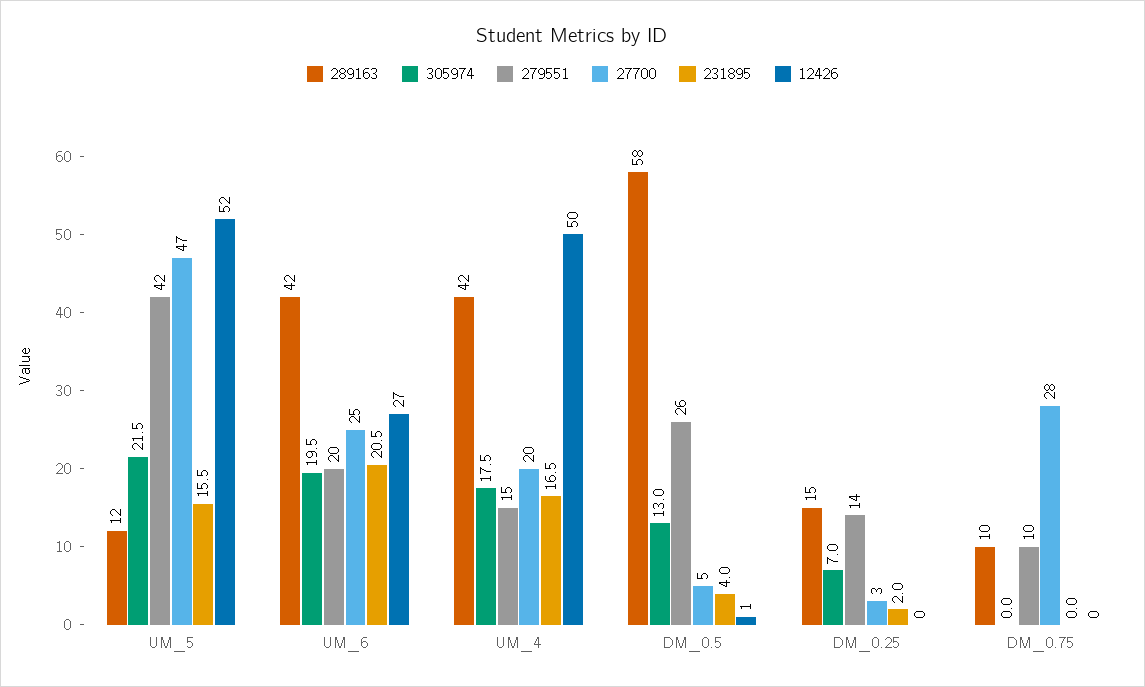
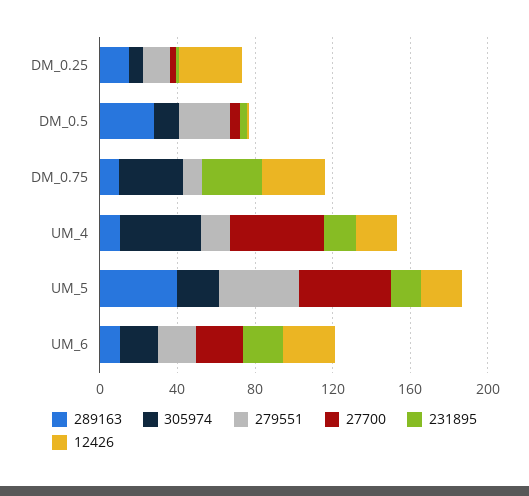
  {
    "289163": {
-     "UM_5": 12,
+     "UM_5": 40,
-     "UM_6": 42,
+     "UM_6": 10,
-     "UM_4": 42,
+     "UM_4": 10,
-     "DM_0.5": 58,
+     "DM_0.5": 30,
      "DM_0.25": 15,
      "DM_0.75": 10
    },
    "305974": {
      "UM_5": 21.5,
      "UM_6": 19.5,
-     "UM_4": 17.5,
+     "UM_4": 40,
      "DM_0.5": 13,
      "DM_0.25": 7,
-     "DM_0.75": 0
+     "DM_0.75": 30
    },
    "279551": {
      "UM_5": 42,
      "UM_6": 20,
      "UM_4": 15,
      "DM_0.5": 26,
      "DM_0.25": 14,
      "DM_0.75": 10
    },
    "27700": {
      "UM_5": 47,
      "UM_6": 25,
-     "UM_4": 20,
+     "UM_4": 50,
      "DM_0.5": 5,
      "DM_0.25": 3,
-     "DM_0.75": 28
+     "DM_0.75": 0
    },
    "231895": {
      "UM_5": 15.5,
      "UM_6": 20.5,
      "UM_4": 16.5,
      "DM_0.5": 4,
      "DM_0.25": 2,
-     "DM_0.75": 0
+     "DM_0.75": 30
    },
    "12426": {
-     "UM_5": 52,
+     "UM_5": 20,
      "UM_6": 27,
-     "UM_4": 50,
+     "UM_4": 20,
      "DM_0.5": 1,
-     "DM_0.25": 0,
+     "DM_0.25": 30,
-     "DM_0.75": 0
+     "DM_0.75": 30
    }
  }

